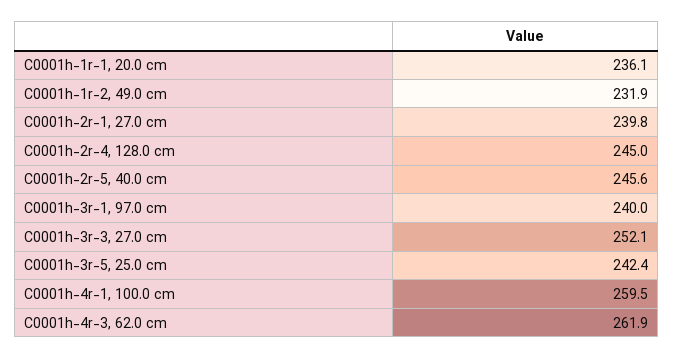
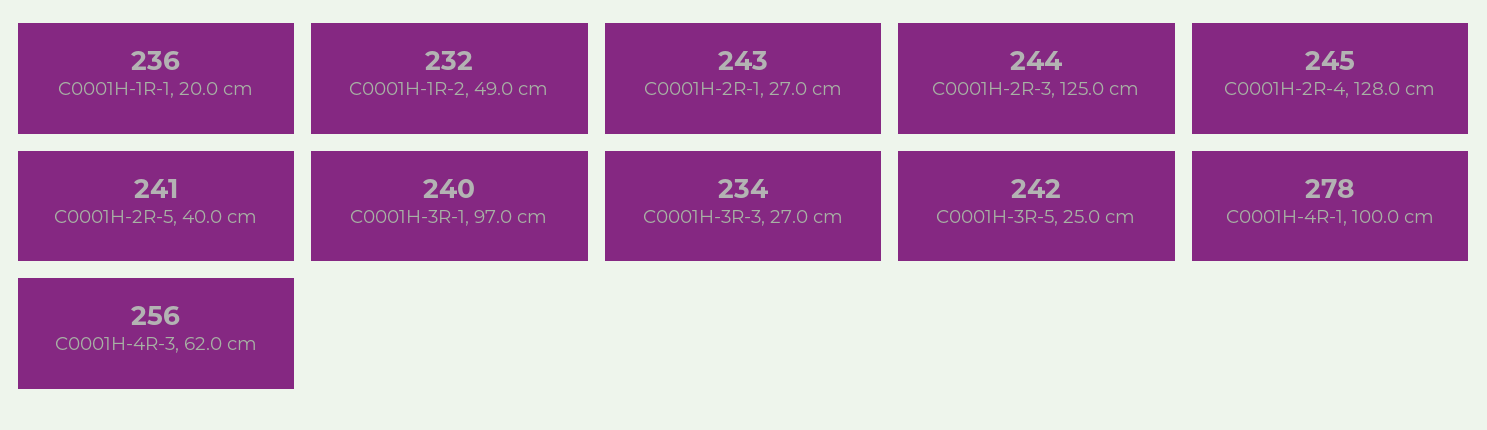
  {
    "C0001h-1r-1, 20.0 cm": 236.1,
    "C0001h-1r-2, 49.0 cm": 231.9,
-   "C0001h-2r-1, 27.0 cm": 239.8,
+   "C0001h-2r-1, 27.0 cm": 243,
    "C0001h-2r-4, 128.0 cm": 245,
-   "C0001h-2r-5, 40.0 cm": 245.6,
+   "C0001h-2r-5, 40.0 cm": 241,
    "C0001h-3r-1, 97.0 cm": 240,
-   "C0001h-3r-3, 27.0 cm": 252.1,
+   "C0001h-3r-3, 27.0 cm": 234,
    "C0001h-3r-5, 25.0 cm": 242.4,
-   "C0001h-4r-1, 100.0 cm": 259.5,
+   "C0001h-4r-1, 100.0 cm": 278,
-   "C0001h-4r-3, 62.0 cm": 261.9
+   "C0001h-4r-3, 62.0 cm": 256,
+   "C0001H-2R-3, 125.0 cm": 244
  }

